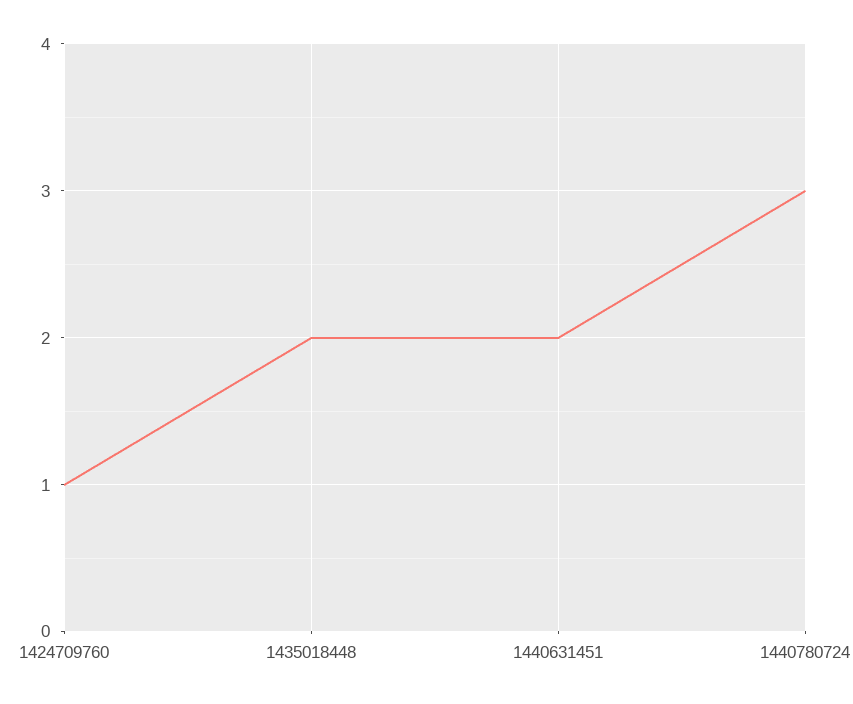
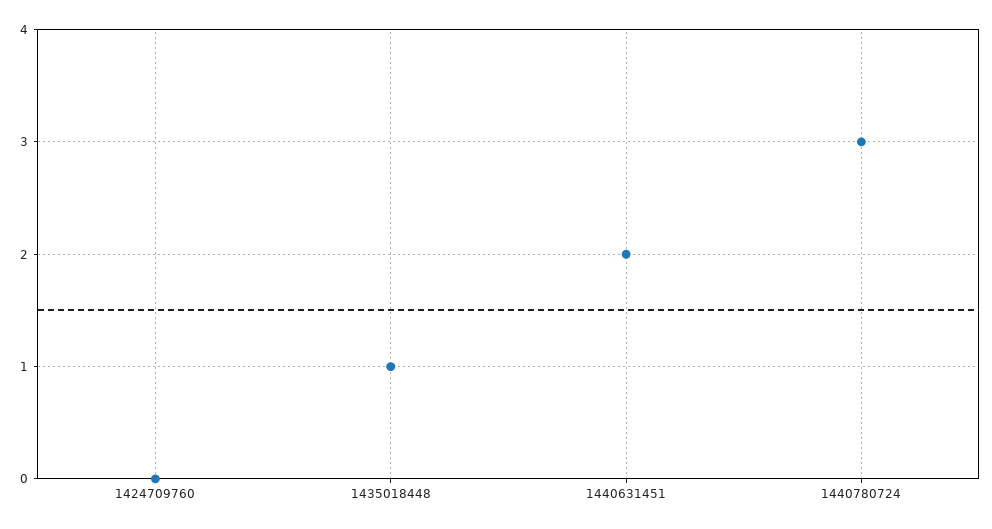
  {
-   "1424709760": 1,
+   "1424709760": 0,
-   "1435018448": 2,
+   "1435018448": 1,
    "1440631451": 2,
    "1440780724": 3
  }

